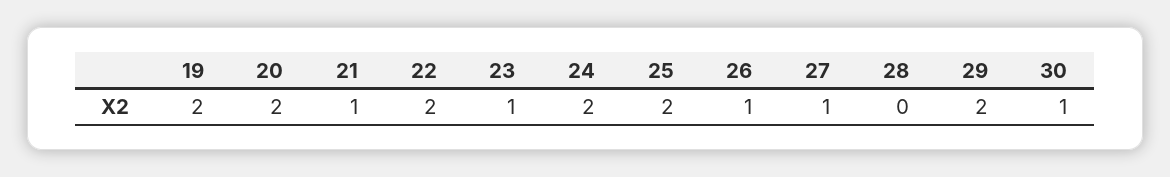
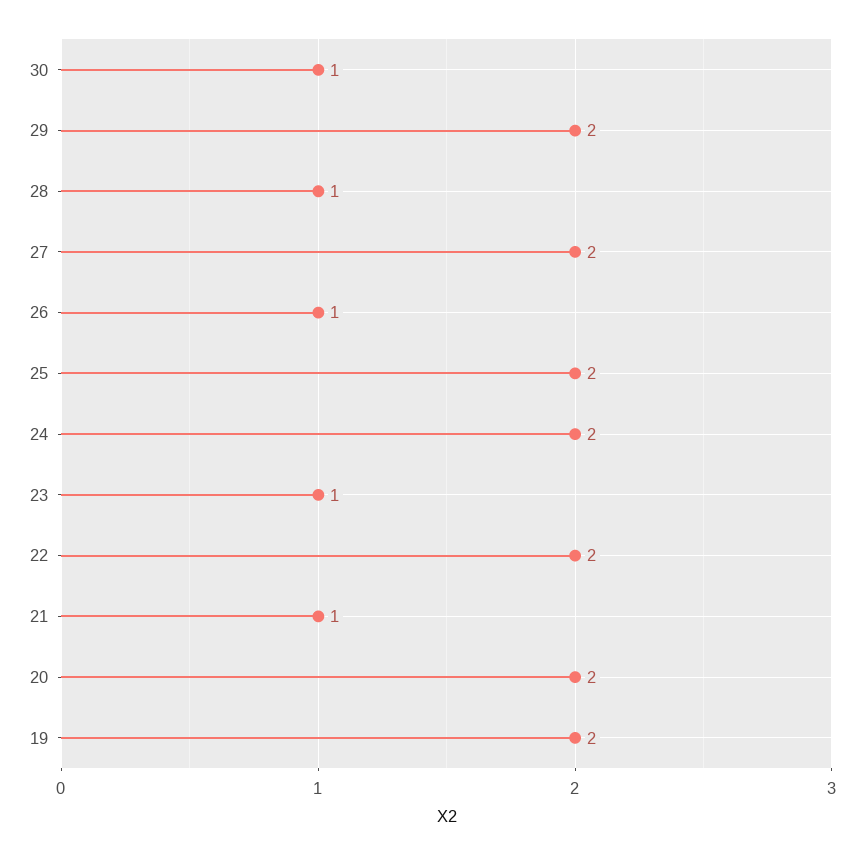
  {
    "19": 2,
    "20": 2,
    "21": 1,
    "22": 2,
    "23": 1,
    "24": 2,
    "25": 2,
    "26": 1,
-   "27": 1,
+   "27": 2,
-   "28": 0,
+   "28": 1,
    "29": 2,
    "30": 1
  }

